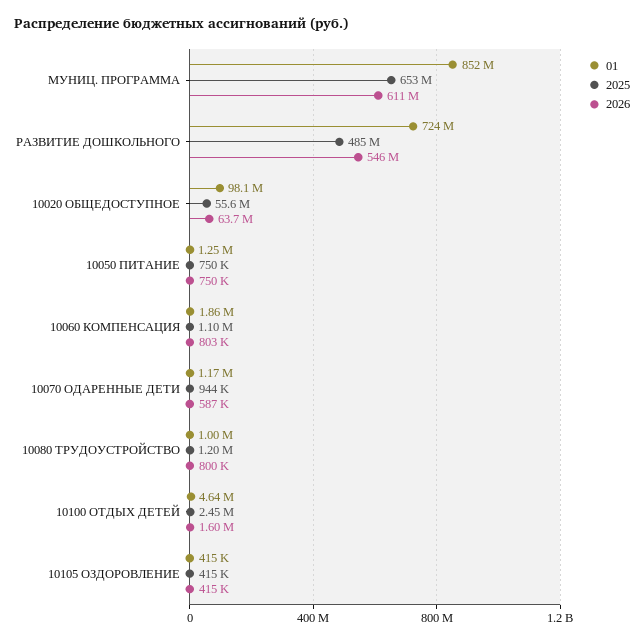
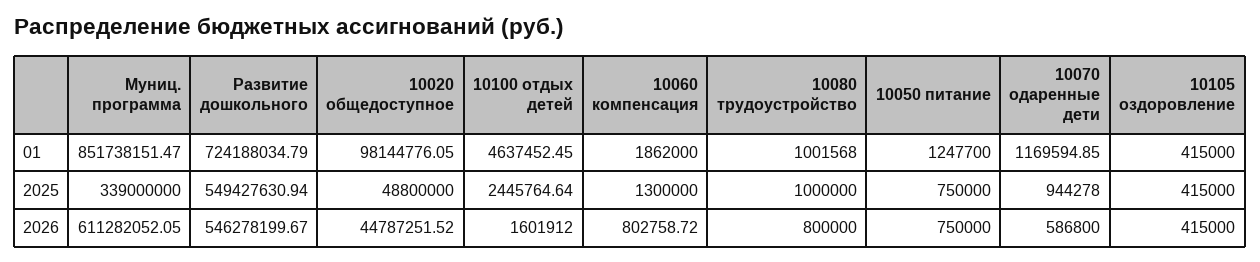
  {
    "01": {
      "МУНИЦ. ПРОГРАММА": 851738151.47,
      "РАЗВИТИЕ ДОШКОЛЬНОГО": 724188034.79,
      "10020 ОБЩЕДОСТУПНОЕ": 98144776.05,
      "10050 ПИТАНИЕ": 1247700,
      "10060 КОМПЕНСАЦИЯ": 1862000,
      "10070 ОДАРЕННЫЕ ДЕТИ": 1169594.85,
      "10080 ТРУДОУСТРОЙСТВО": 1001568,
      "10100 ОТДЫХ ДЕТЕЙ": 4637452.45,
      "10105 ОЗДОРОВЛЕНИЕ": 415000
    },
    "2025": {
-     "МУНИЦ. ПРОГРАММА": 653000000,
+     "МУНИЦ. ПРОГРАММА": 339000000,
-     "РАЗВИТИЕ ДОШКОЛЬНОГО": 485000000,
+     "РАЗВИТИЕ ДОШКОЛЬНОГО": 549427630.94,
-     "10020 ОБЩЕДОСТУПНОЕ": 55600000,
+     "10020 ОБЩЕДОСТУПНОЕ": 48800000,
      "10050 ПИТАНИЕ": 750000,
-     "10060 КОМПЕНСАЦИЯ": 1100000,
+     "10060 КОМПЕНСАЦИЯ": 1300000,
      "10070 ОДАРЕННЫЕ ДЕТИ": 944278,
-     "10080 ТРУДОУСТРОЙСТВО": 1200000,
+     "10080 ТРУДОУСТРОЙСТВО": 1000000,
      "10100 ОТДЫХ ДЕТЕЙ": 2445764.64,
      "10105 ОЗДОРОВЛЕНИЕ": 415000
    },
    "2026": {
      "МУНИЦ. ПРОГРАММА": 611282052.05,
      "РАЗВИТИЕ ДОШКОЛЬНОГО": 546278199.67,
-     "10020 ОБЩЕДОСТУПНОЕ": 63700000,
+     "10020 ОБЩЕДОСТУПНОЕ": 44787251.52,
      "10050 ПИТАНИЕ": 750000,
      "10060 КОМПЕНСАЦИЯ": 802758.72,
      "10070 ОДАРЕННЫЕ ДЕТИ": 586800,
      "10080 ТРУДОУСТРОЙСТВО": 800000,
      "10100 ОТДЫХ ДЕТЕЙ": 1601912,
      "10105 ОЗДОРОВЛЕНИЕ": 415000
    }
  }

